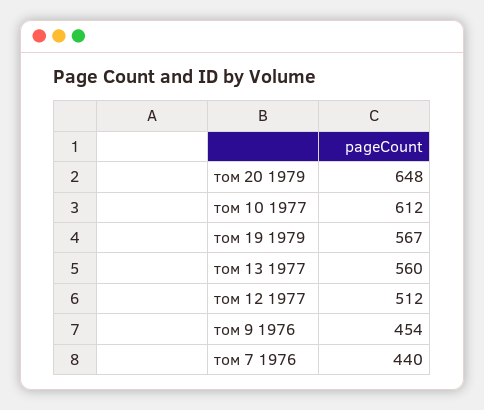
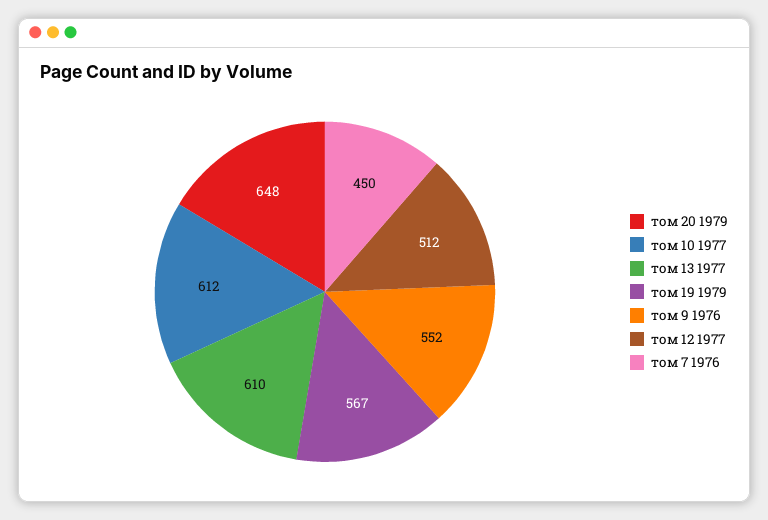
  {
    "том 20 1979": 648,
    "том 10 1977": 612,
    "том 19 1979": 567,
-   "том 13 1977": 560,
+   "том 13 1977": 610,
    "том 12 1977": 512,
-   "том 9 1976": 454,
+   "том 9 1976": 552,
-   "том 7 1976": 440
+   "том 7 1976": 450
  }

